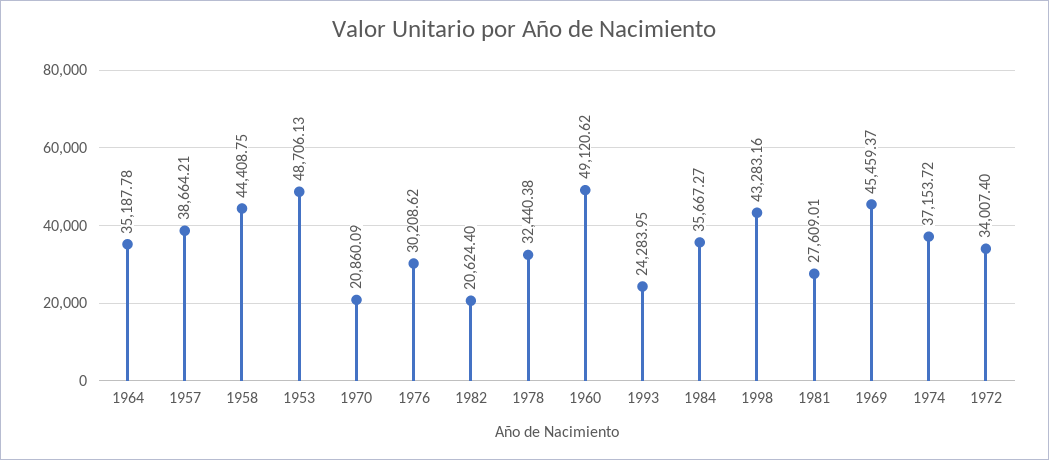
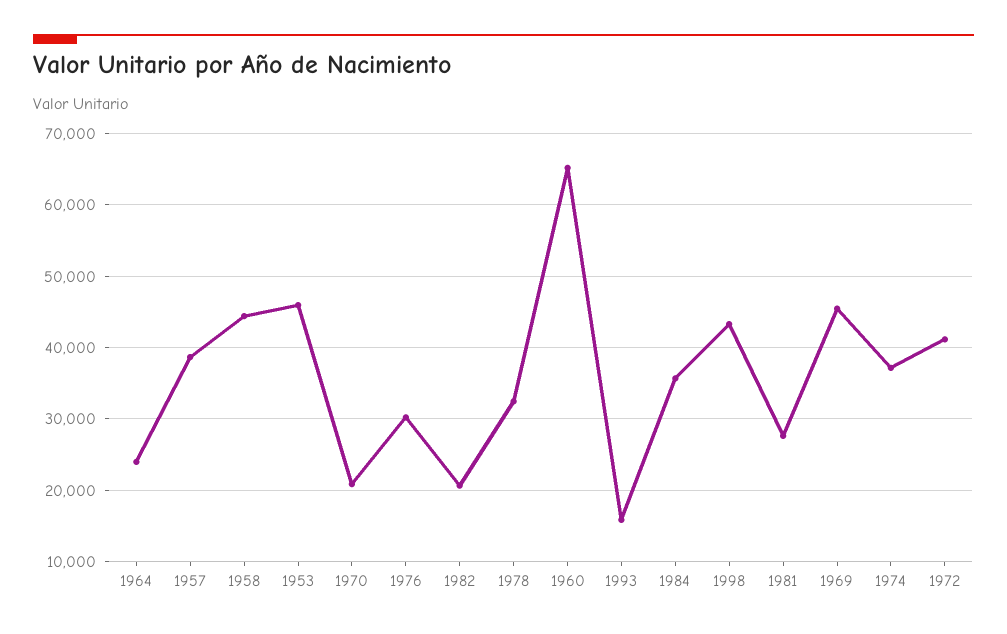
  {
-   "1964": 35187.78,
+   "1964": 24000,
    "1957": 38664.21,
    "1958": 44408.75,
-   "1953": 48706.13,
+   "1953": 46000,
    "1970": 20860.09,
    "1976": 30208.62,
    "1982": 20624.4,
    "1978": 32440.38,
-   "1960": 49120.62,
+   "1960": 65000,
-   "1993": 24283.95,
+   "1993": 16000,
    "1984": 35667.27,
    "1998": 43283.16,
    "1981": 27609.01,
    "1969": 45459.37,
    "1974": 37153.72,
-   "1972": 34007.4
+   "1972": 41000
  }

